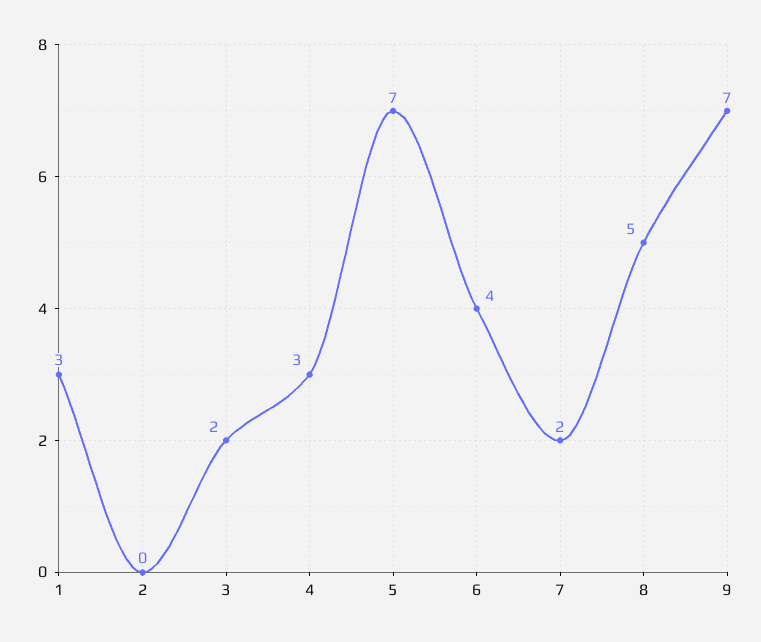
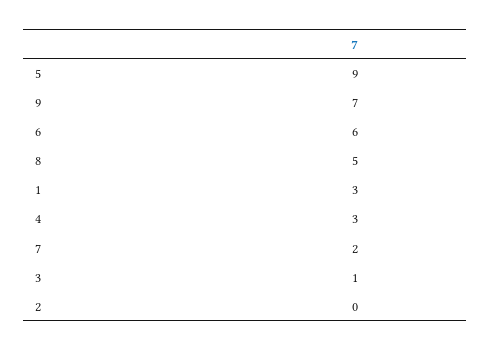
  {
    "1": 3,
    "2": 0,
-   "3": 2,
+   "3": 1,
    "4": 3,
-   "5": 7,
+   "5": 9,
-   "6": 4,
+   "6": 6,
    "7": 2,
    "8": 5,
    "9": 7
  }

